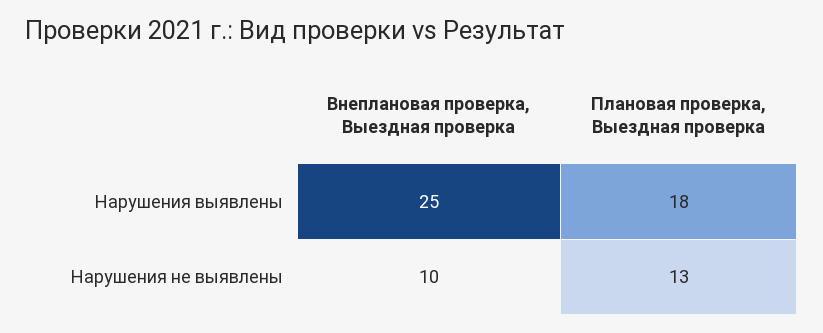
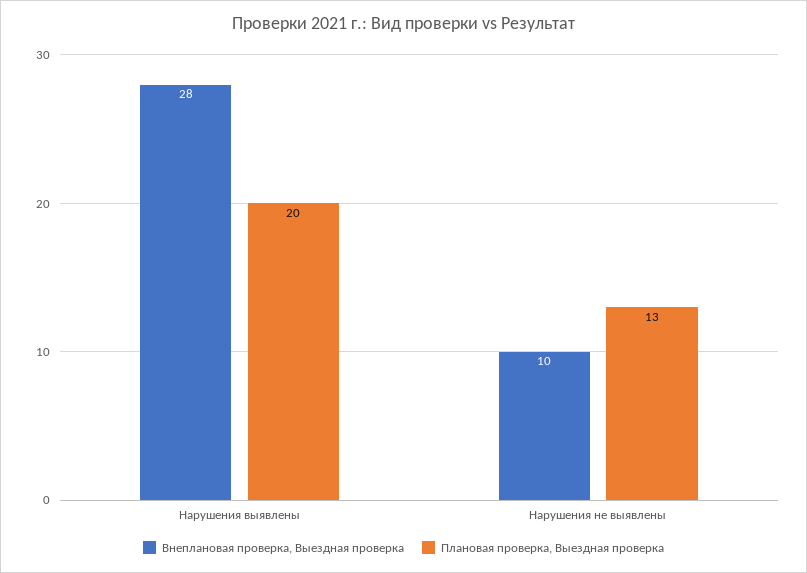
  {
    "Внеплановая проверка, Выездная проверка": {
-     "Нарушения выявлены": 25,
+     "Нарушения выявлены": 28,
      "Нарушения не выявлены": 10
    },
    "Плановая проверка, Выездная проверка": {
-     "Нарушения выявлены": 18,
+     "Нарушения выявлены": 20,
      "Нарушения не выявлены": 13
    }
  }

